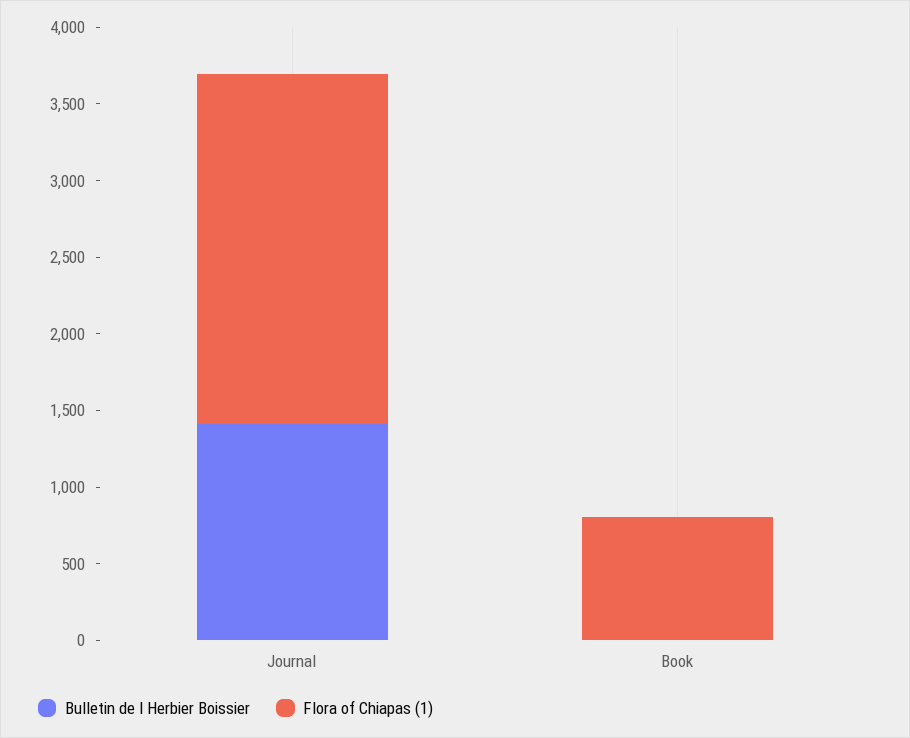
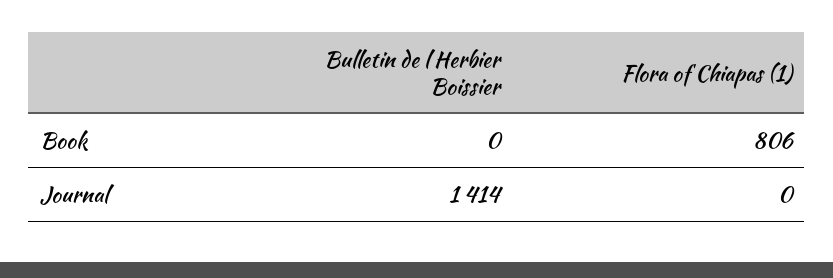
  {
    "Bulletin de l Herbier Boissier": {
      "Journal": 1414,
      "Book": 0
    },
    "Flora of Chiapas (1)": {
-     "Journal": 2300,
+     "Journal": 0,
      "Book": 806
    }
  }

